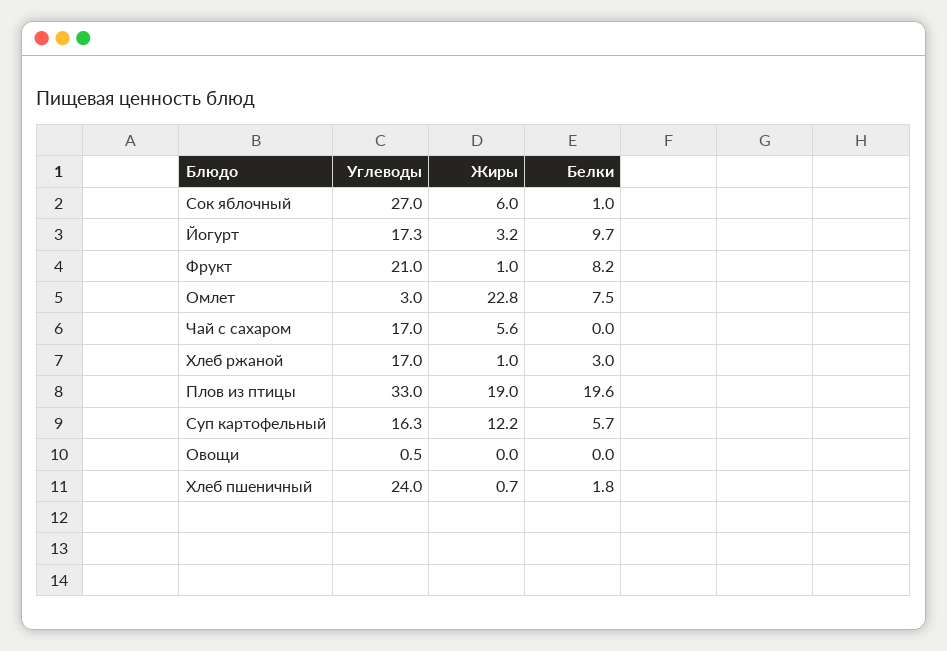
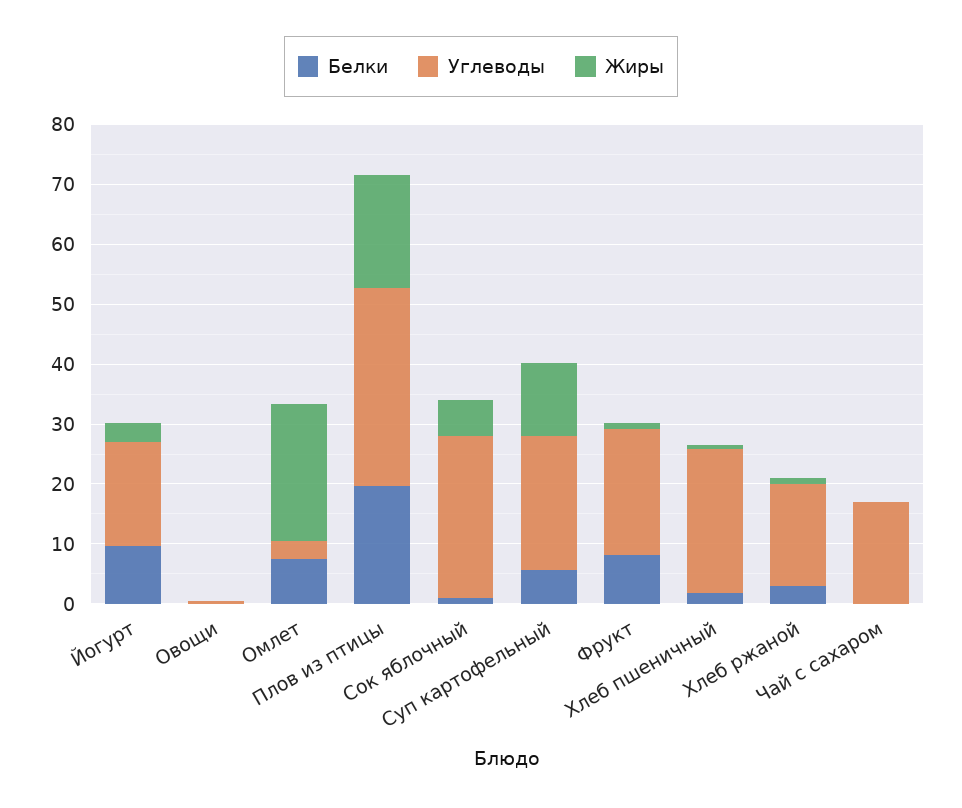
  {
    "Углеводы": {
      "Сок яблочный": 27,
      "Йогурт": 17.3,
      "Фрукт": 21,
      "Омлет": 3,
      "Чай с сахаром": 17,
      "Хлеб ржаной": 17,
      "Плов из птицы": 33,
-     "Суп картофельный": 16.3,
+     "Суп картофельный": 22,
      "Овощи": 0.5,
      "Хлеб пшеничный": 24
    },
    "Жиры": {
      "Сок яблочный": 6,
      "Йогурт": 3.2,
      "Фрукт": 1,
      "Омлет": 22.8,
-     "Чай с сахаром": 5.6,
+     "Чай с сахаром": 0,
      "Хлеб ржаной": 1,
      "Плов из птицы": 19,
      "Суп картофельный": 12.2,
      "Овощи": 0,
      "Хлеб пшеничный": 0.7
    },
    "Белки": {
      "Сок яблочный": 1,
      "Йогурт": 9.7,
      "Фрукт": 8.2,
      "Омлет": 7.5,
      "Чай с сахаром": 0,
      "Хлеб ржаной": 3,
      "Плов из птицы": 19.6,
      "Суп картофельный": 5.7,
      "Овощи": 0,
      "Хлеб пшеничный": 1.8
    }
  }

